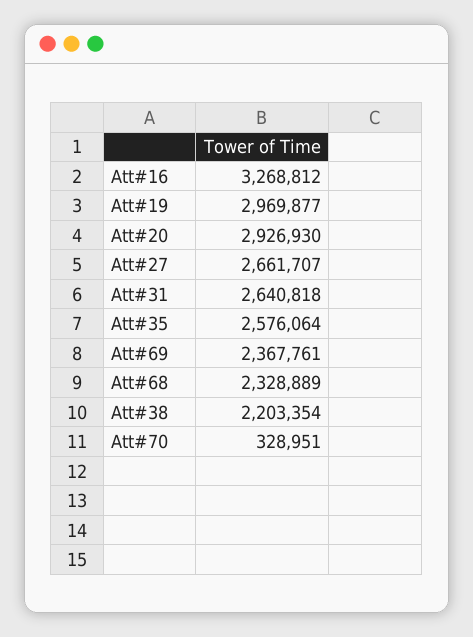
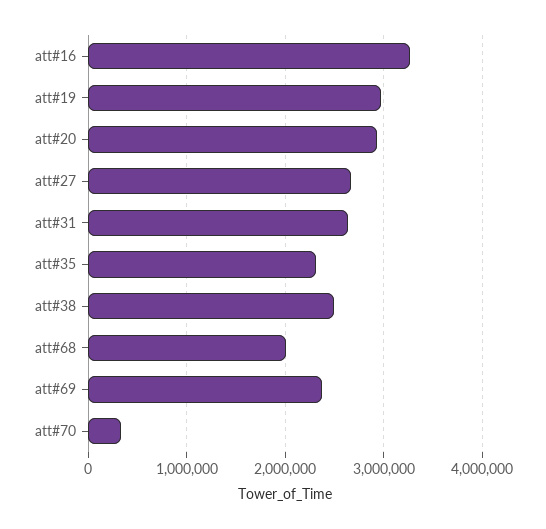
  {
    "Att#16": 3268812,
    "Att#19": 2969877,
    "Att#20": 2926930,
    "Att#27": 2661707,
    "Att#31": 2640818,
-   "Att#35": 2576064,
+   "Att#35": 2300000,
    "Att#69": 2367761,
-   "Att#68": 2328889,
+   "Att#68": 2000000,
-   "Att#38": 2203354,
+   "Att#38": 2500000,
    "Att#70": 328951
  }

